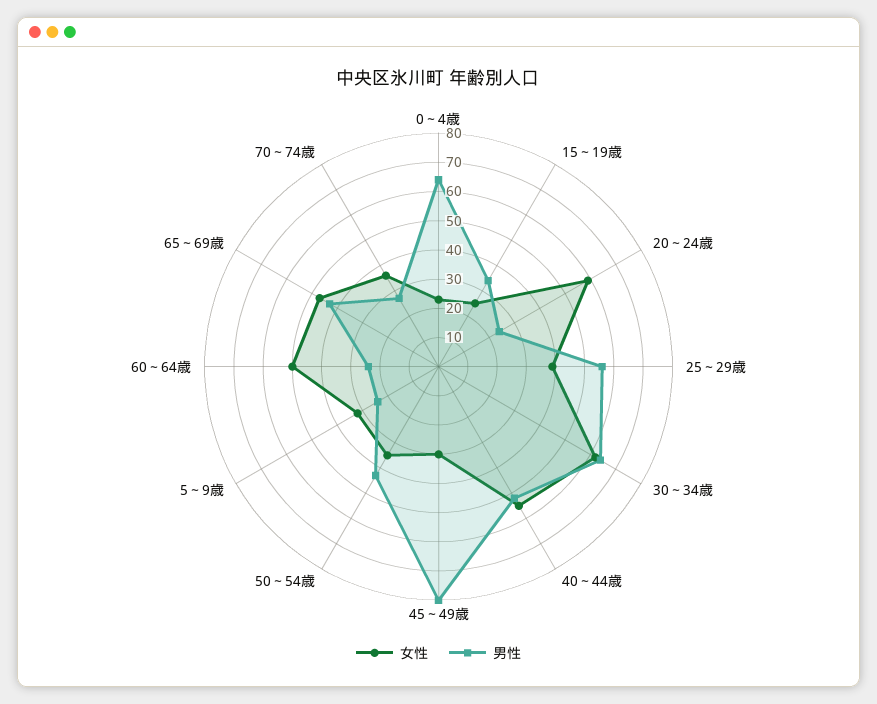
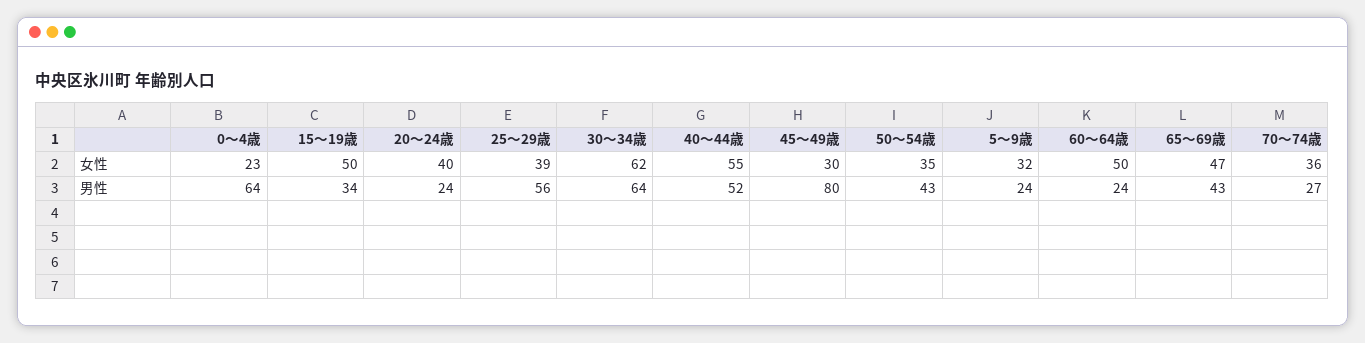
  {
    "女性": {
      "0～4歳": 23,
-     "15～19歳": 25,
+     "15～19歳": 50,
-     "20～24歳": 60,
+     "20～24歳": 40,
      "25～29歳": 39,
      "30～34歳": 62,
      "40～44歳": 55,
      "45～49歳": 30,
      "50～54歳": 35,
      "5～9歳": 32,
      "60～64歳": 50,
      "65～69歳": 47,
      "70～74歳": 36
    },
    "男性": {
      "0～4歳": 64,
      "15～19歳": 34,
      "20～24歳": 24,
      "25～29歳": 56,
      "30～34歳": 64,
      "40～44歳": 52,
      "45～49歳": 80,
      "50～54歳": 43,
      "5～9歳": 24,
      "60～64歳": 24,
      "65～69歳": 43,
      "70～74歳": 27
    }
  }

